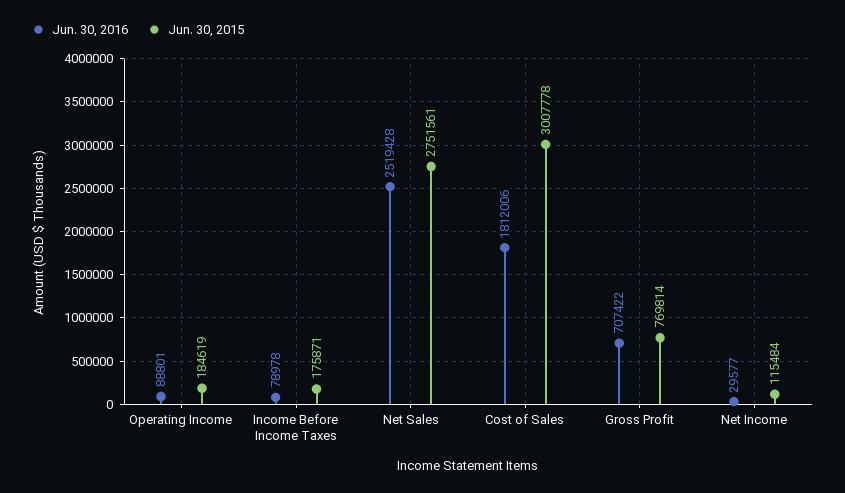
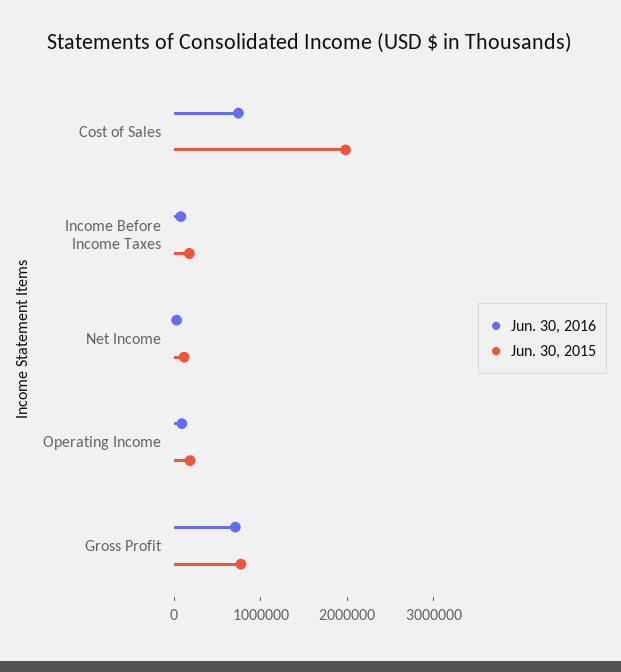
  {
    "Jun. 30, 2016": {
      "Operating Income": 88801,
      "Income Before Income Taxes": 78978,
-     "Net Sales": 2519428,
-     "Cost of Sales": 1812006,
+     "Cost of Sales": 800000,
      "Gross Profit": 707422,
      "Net Income": 29577
    },
    "Jun. 30, 2015": {
      "Operating Income": 184619,
      "Income Before Income Taxes": 175871,
-     "Net Sales": 2751561,
-     "Cost of Sales": 3007778,
+     "Cost of Sales": 2000000,
      "Gross Profit": 769814,
      "Net Income": 115484
    }
  }

